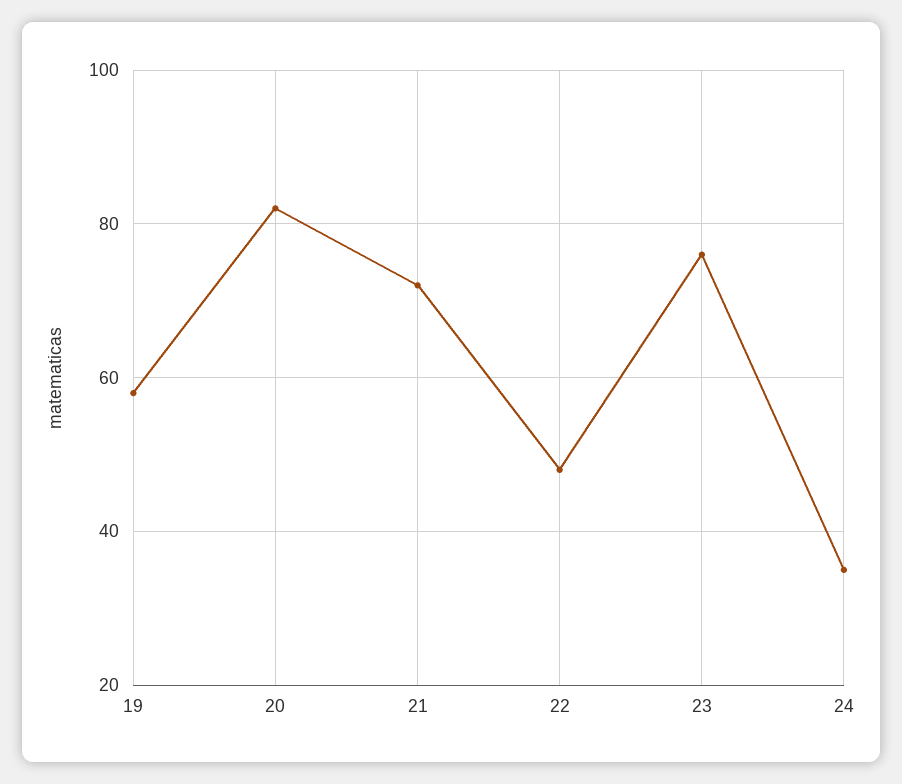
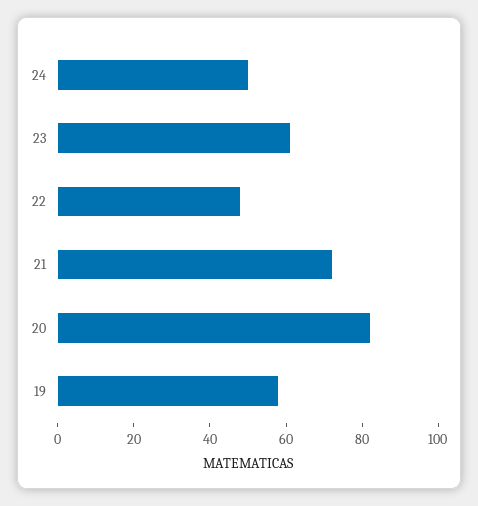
  {
    "19": 60,
    "20": 80,
    "21": 70,
    "22": 50,
-   "23": 75,
+   "23": 60,
-   "24": 35
+   "24": 50
  }

